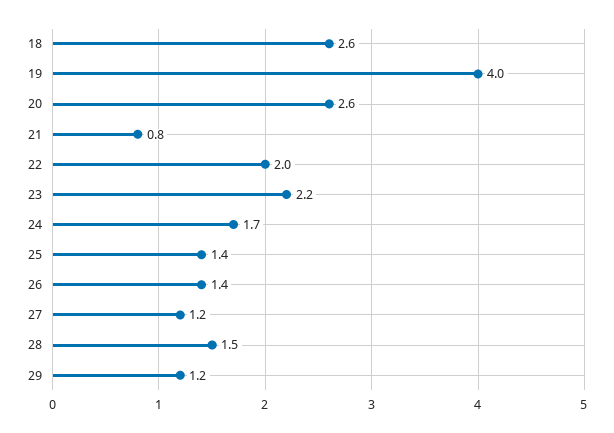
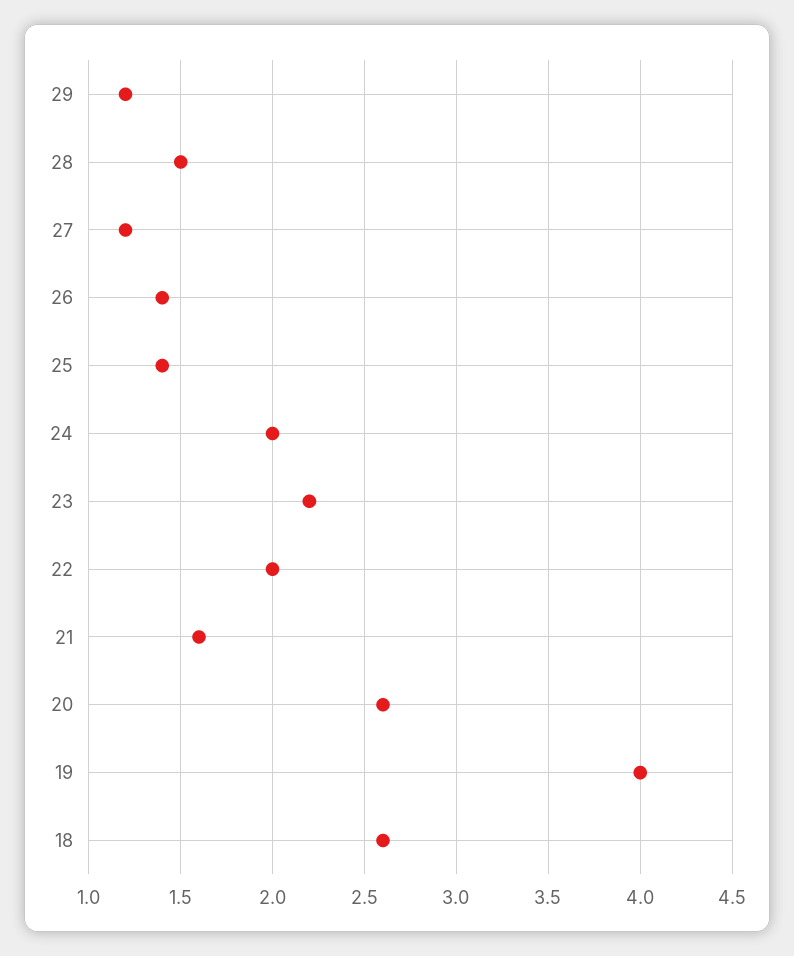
  {
    "18": 2.6,
    "19": 4,
    "20": 2.6,
-   "21": 0.8,
+   "21": 1.6,
    "22": 2,
    "23": 2.2,
-   "24": 1.7,
+   "24": 2,
    "25": 1.4,
    "26": 1.4,
    "27": 1.2,
    "28": 1.5,
    "29": 1.2
  }

